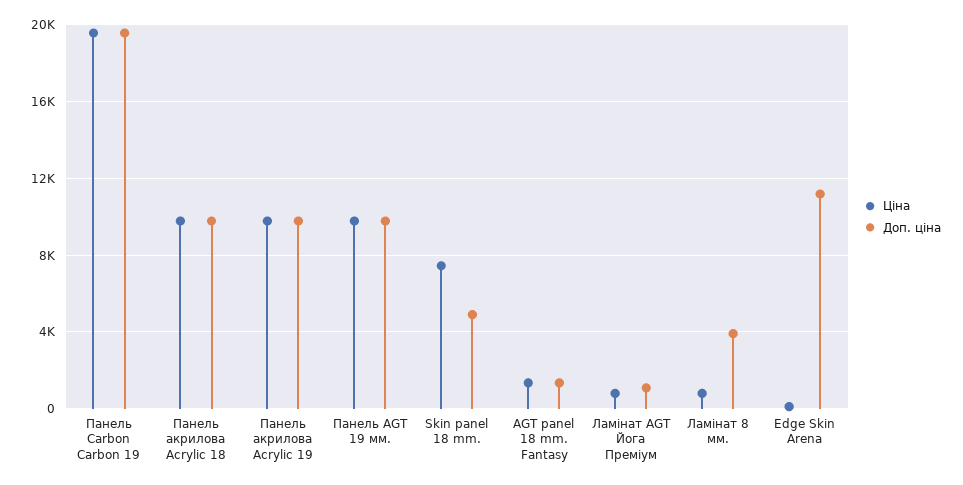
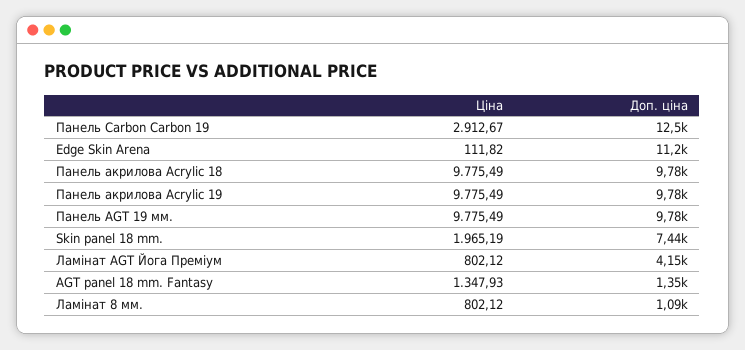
  {
    "Ціна": {
-     "Панель Carbon Carbon 19": 19500,
+     "Панель Carbon Carbon 19": 2912.67,
      "Панель акрилова Acrylic 18": 9775.49,
      "Панель акрилова Acrylic 19": 9775.49,
      "Панель AGT 19 мм.": 9775.49,
-     "Skin panel 18 mm.": 7500,
+     "Skin panel 18 mm.": 1965.19,
      "AGT panel 18 mm. Fantasy": 1347.93,
      "Ламінат AGT Йога Преміум": 802.12,
      "Ламінат 8 мм.": 802.12,
      "Edge Skin Arena": 111.82
    },
    "Доп. ціна": {
-     "Панель Carbon Carbon 19": 19500,
+     "Панель Carbon Carbon 19": 12500,
      "Панель акрилова Acrylic 18": 9780,
      "Панель акрилова Acrylic 19": 9780,
      "Панель AGT 19 мм.": 9780,
-     "Skin panel 18 mm.": 5000,
+     "Skin panel 18 mm.": 7440,
      "AGT panel 18 mm. Fantasy": 1350,
-     "Ламінат AGT Йога Преміум": 1000,
+     "Ламінат AGT Йога Преміум": 4150,
-     "Ламінат 8 мм.": 4000,
+     "Ламінат 8 мм.": 1090,
      "Edge Skin Arena": 11200
    }
  }

